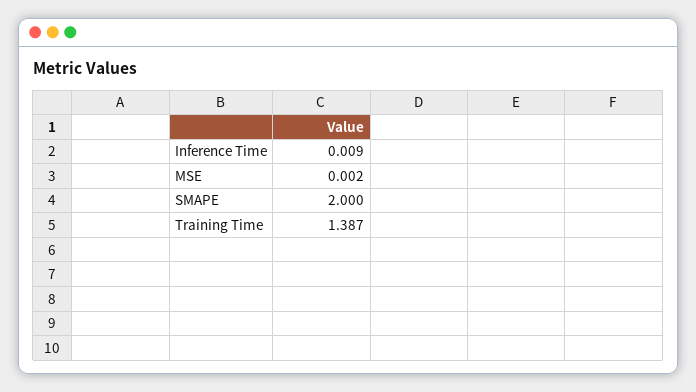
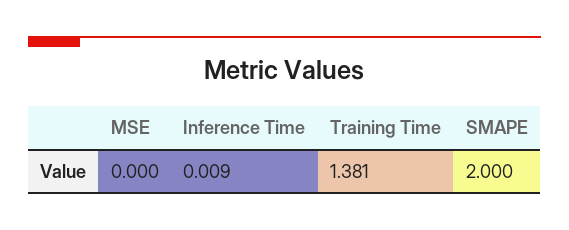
  {
    "Inference Time": 0.009,
-   "MSE": 0.002,
+   "MSE": 0,
    "SMAPE": 2,
-   "Training Time": 1.387
+   "Training Time": 1.381
  }

